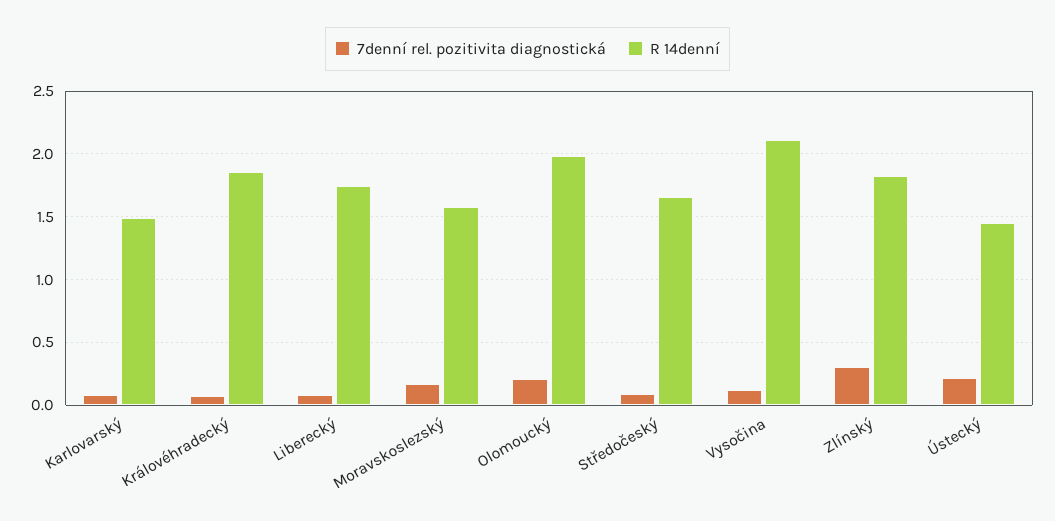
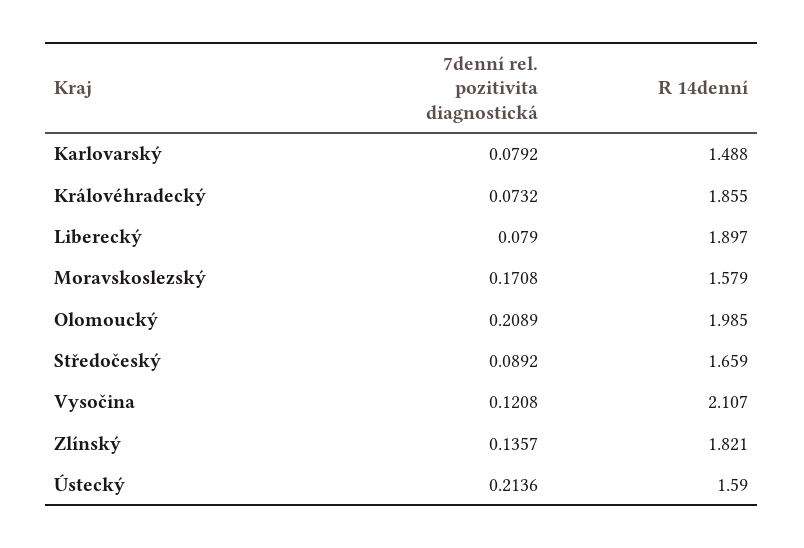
  {
    "7denní rel. pozitivita diagnostická": {
      "Karlovarský": 0.0792,
      "Královéhradecký": 0.0732,
      "Liberecký": 0.079,
      "Moravskoslezský": 0.1708,
      "Olomoucký": 0.2089,
      "Středočeský": 0.0892,
      "Vysočina": 0.1208,
-     "Zlínský": 0.3,
+     "Zlínský": 0.1357,
      "Ústecký": 0.2136
    },
    "R 14denní": {
      "Karlovarský": 1.488,
      "Královéhradecký": 1.855,
-     "Liberecký": 1.75,
+     "Liberecký": 1.897,
      "Moravskoslezský": 1.579,
      "Olomoucký": 1.985,
      "Středočeský": 1.659,
      "Vysočina": 2.107,
      "Zlínský": 1.821,
-     "Ústecký": 1.45
+     "Ústecký": 1.59
    }
  }

